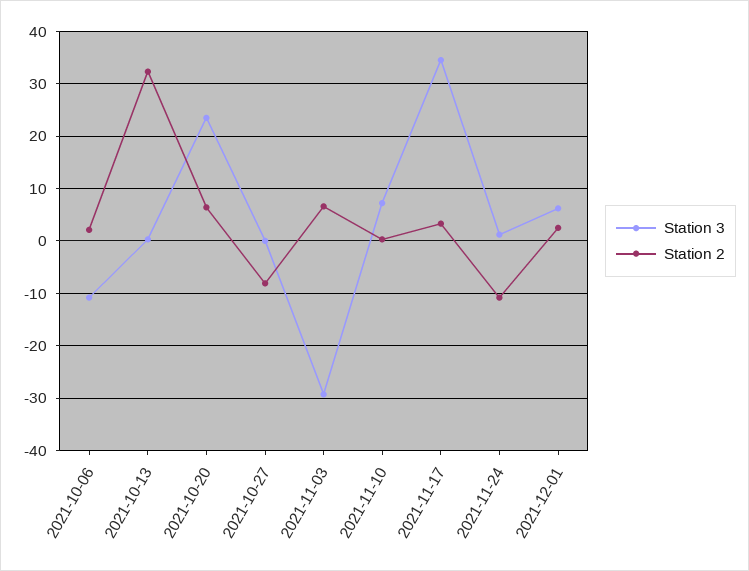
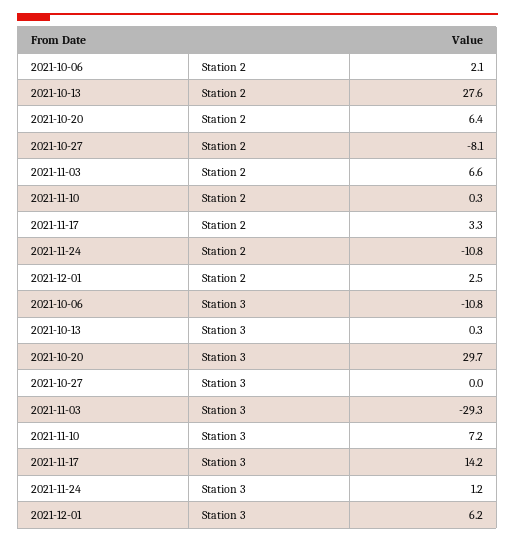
  {
    "Station 3": {
      "2021-10-06": -10.8,
      "2021-10-13": 0.3,
-     "2021-10-20": 24,
+     "2021-10-20": 29.7,
      "2021-10-27": 0,
      "2021-11-03": -29.3,
      "2021-11-10": 7.2,
-     "2021-11-17": 34,
+     "2021-11-17": 14.2,
      "2021-11-24": 1.2,
      "2021-12-01": 6.2
    },
    "Station 2": {
      "2021-10-06": 2.1,
-     "2021-10-13": 32,
+     "2021-10-13": 27.6,
      "2021-10-20": 6.4,
      "2021-10-27": -8.1,
      "2021-11-03": 6.6,
      "2021-11-10": 0.3,
      "2021-11-17": 3.3,
      "2021-11-24": -10.8,
      "2021-12-01": 2.5
    }
  }

